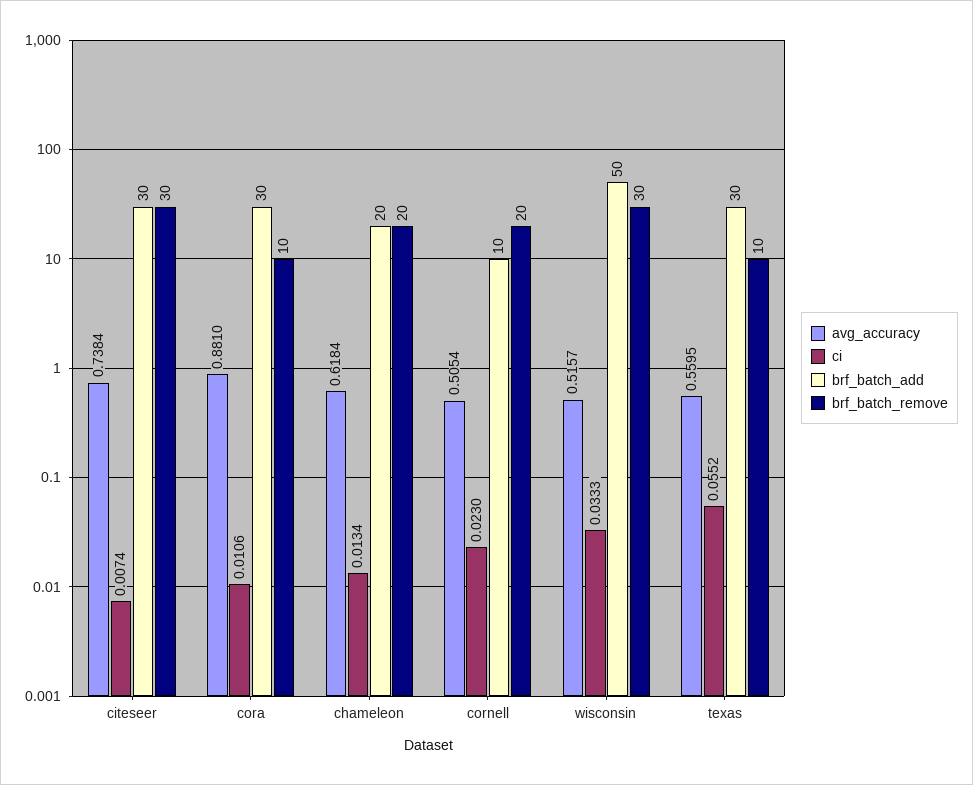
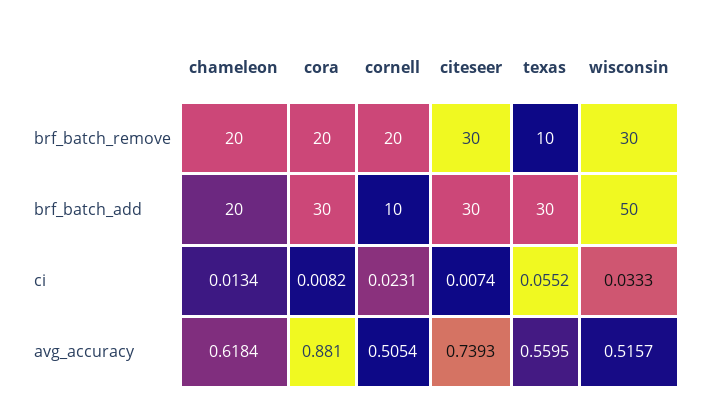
  {
    "avg_accuracy": {
-     "citeseer": 0.7384,
+     "citeseer": 0.7393,
      "cora": 0.881,
      "chameleon": 0.6184,
      "cornell": 0.5054,
      "wisconsin": 0.5157,
      "texas": 0.5595
    },
    "ci": {
      "citeseer": 0.0074,
-     "cora": 0.0106,
+     "cora": 0.0082,
      "chameleon": 0.0134,
-     "cornell": 0.023,
+     "cornell": 0.0231,
      "wisconsin": 0.0333,
      "texas": 0.0552
    },
    "brf_batch_add": {
      "citeseer": 30,
      "cora": 30,
      "chameleon": 20,
      "cornell": 10,
      "wisconsin": 50,
      "texas": 30
    },
    "brf_batch_remove": {
      "citeseer": 30,
-     "cora": 10,
+     "cora": 20,
      "chameleon": 20,
      "cornell": 20,
      "wisconsin": 30,
      "texas": 10
    }
  }

